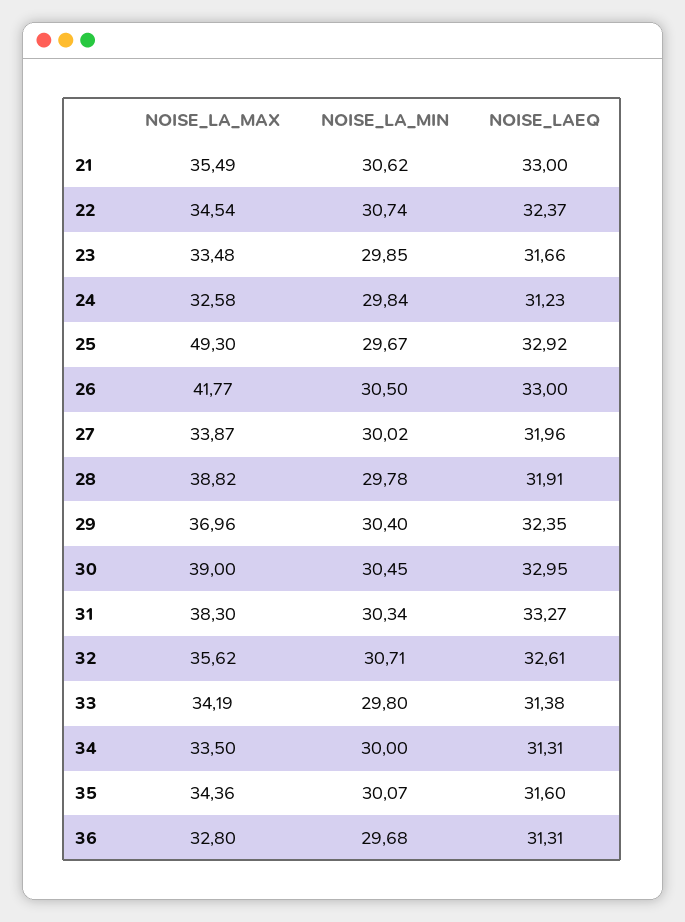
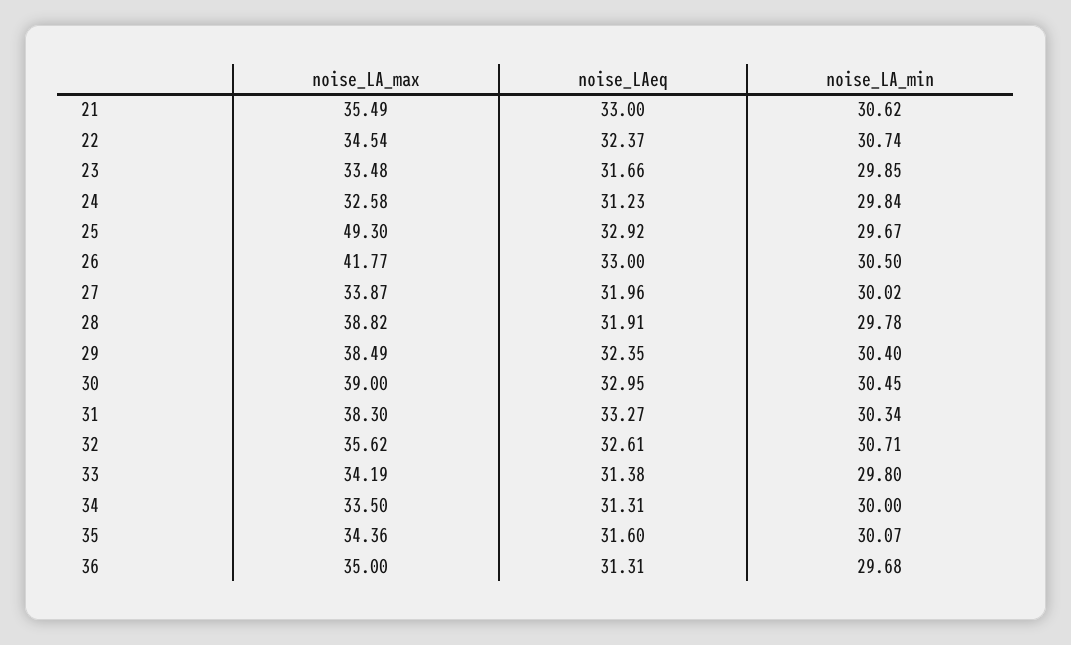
  {
    "NOISE_LA_MAX": {
      "21": 35.49,
      "22": 34.54,
      "23": 33.48,
      "24": 32.58,
      "25": 49.3,
      "26": 41.77,
      "27": 33.87,
      "28": 38.82,
-     "29": 36.96,
+     "29": 38.49,
      "30": 39,
      "31": 38.3,
      "32": 35.62,
      "33": 34.19,
      "34": 33.5,
      "35": 34.36,
-     "36": 32.8
+     "36": 35
    },
    "NOISE_LA_MIN": {
      "21": 30.62,
      "22": 30.74,
      "23": 29.85,
      "24": 29.84,
      "25": 29.67,
      "26": 30.5,
      "27": 30.02,
      "28": 29.78,
      "29": 30.4,
      "30": 30.45,
      "31": 30.34,
      "32": 30.71,
      "33": 29.8,
      "34": 30,
      "35": 30.07,
      "36": 29.68
    },
    "NOISE_LAEQ": {
      "21": 33,
      "22": 32.37,
      "23": 31.66,
      "24": 31.23,
      "25": 32.92,
      "26": 33,
      "27": 31.96,
      "28": 31.91,
      "29": 32.35,
      "30": 32.95,
      "31": 33.27,
      "32": 32.61,
      "33": 31.38,
      "34": 31.31,
      "35": 31.6,
      "36": 31.31
    }
  }

